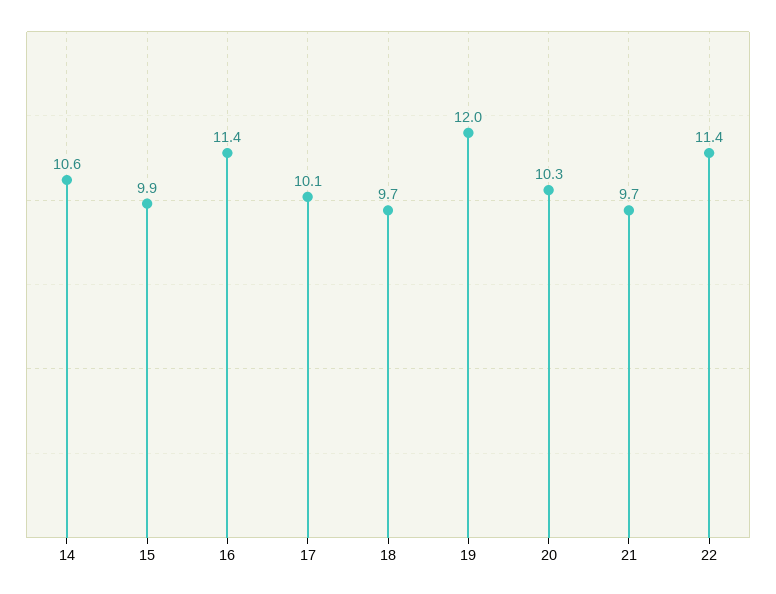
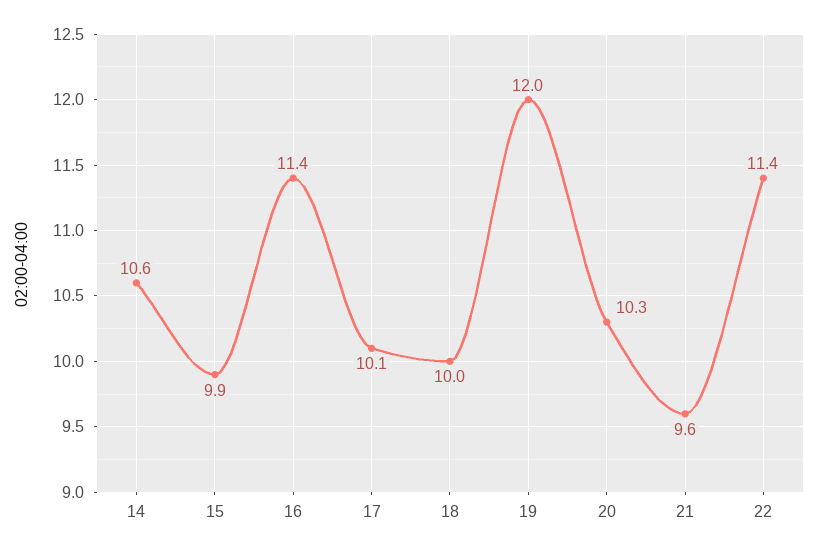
  {
    "14": 10.6,
    "15": 9.9,
    "16": 11.4,
    "17": 10.1,
-   "18": 9.7,
+   "18": 10,
    "19": 12,
    "20": 10.3,
-   "21": 9.7,
+   "21": 9.6,
    "22": 11.4
  }

